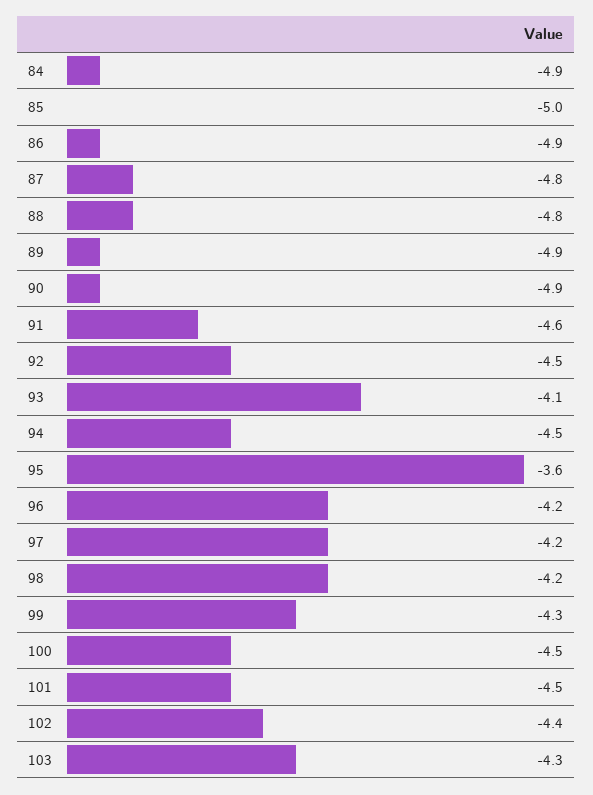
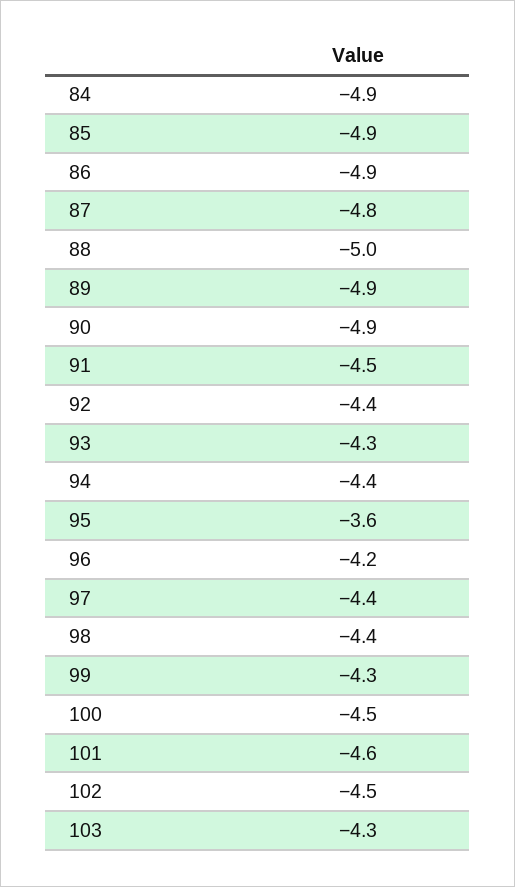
  {
    "84": -4.9,
-   "85": -5,
+   "85": -4.9,
    "86": -4.9,
    "87": -4.8,
-   "88": -4.8,
+   "88": -5,
    "89": -4.9,
    "90": -4.9,
-   "91": -4.6,
+   "91": -4.5,
-   "92": -4.5,
+   "92": -4.4,
-   "93": -4.1,
+   "93": -4.3,
-   "94": -4.5,
+   "94": -4.4,
    "95": -3.6,
    "96": -4.2,
-   "97": -4.2,
+   "97": -4.4,
-   "98": -4.2,
+   "98": -4.4,
    "99": -4.3,
    "100": -4.5,
-   "101": -4.5,
+   "101": -4.6,
-   "102": -4.4,
+   "102": -4.5,
    "103": -4.3
  }

